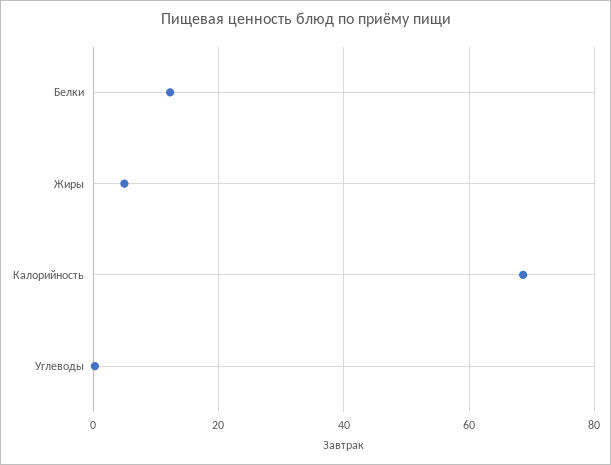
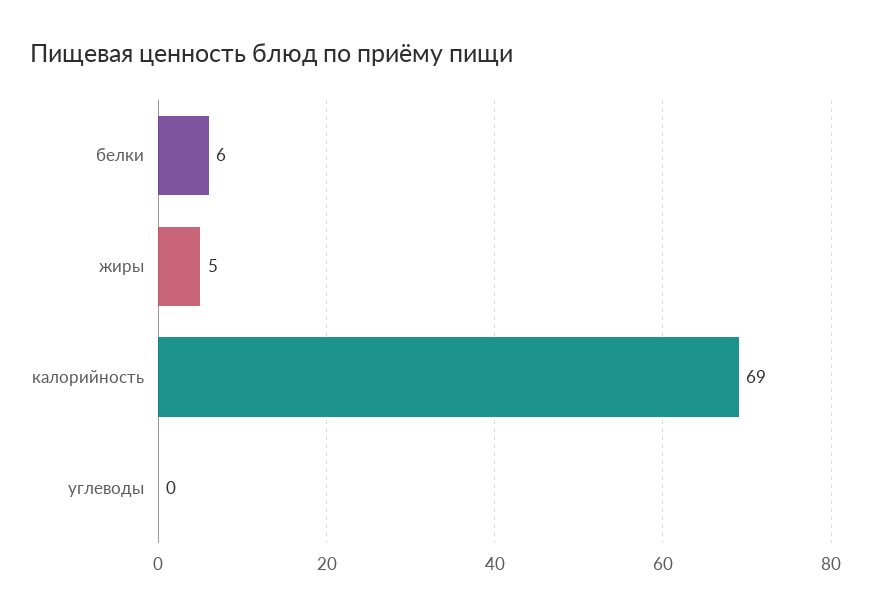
  {
-   "Белки": 12,
+   "Белки": 6,
    "Жиры": 5,
    "Калорийность": 69,
    "Углеводы": 0
  }

